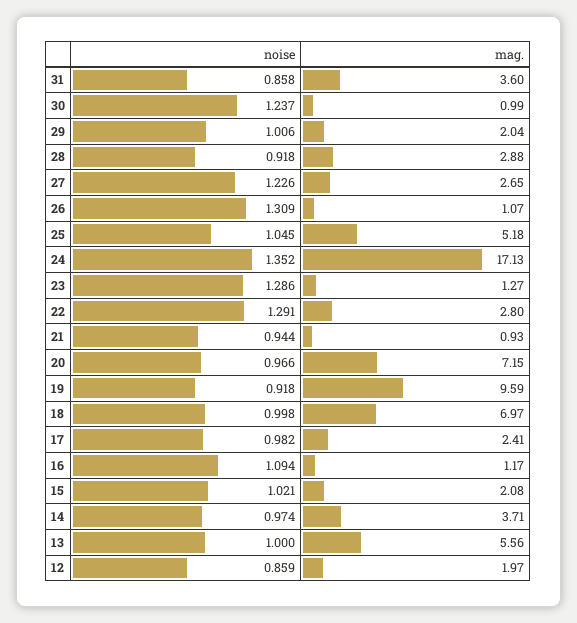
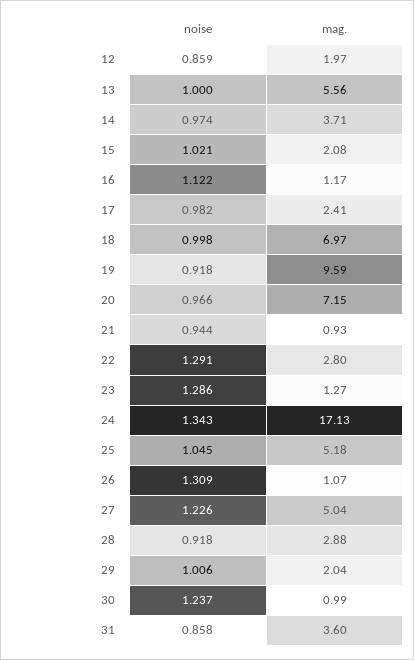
  {
    "noise": {
      "31": 0.858,
      "30": 1.237,
      "29": 1.006,
      "28": 0.918,
      "27": 1.226,
      "26": 1.309,
      "25": 1.045,
-     "24": 1.352,
+     "24": 1.343,
      "23": 1.286,
      "22": 1.291,
      "21": 0.944,
      "20": 0.966,
      "19": 0.918,
      "18": 0.998,
      "17": 0.982,
-     "16": 1.094,
+     "16": 1.122,
      "15": 1.021,
      "14": 0.974,
      "13": 1,
      "12": 0.859
    },
    "mag.": {
      "31": 3.6,
      "30": 0.99,
      "29": 2.04,
      "28": 2.88,
-     "27": 2.65,
+     "27": 5.04,
      "26": 1.07,
      "25": 5.18,
      "24": 17.13,
      "23": 1.27,
      "22": 2.8,
      "21": 0.93,
      "20": 7.15,
      "19": 9.59,
      "18": 6.97,
      "17": 2.41,
      "16": 1.17,
      "15": 2.08,
      "14": 3.71,
      "13": 5.56,
      "12": 1.97
    }
  }

